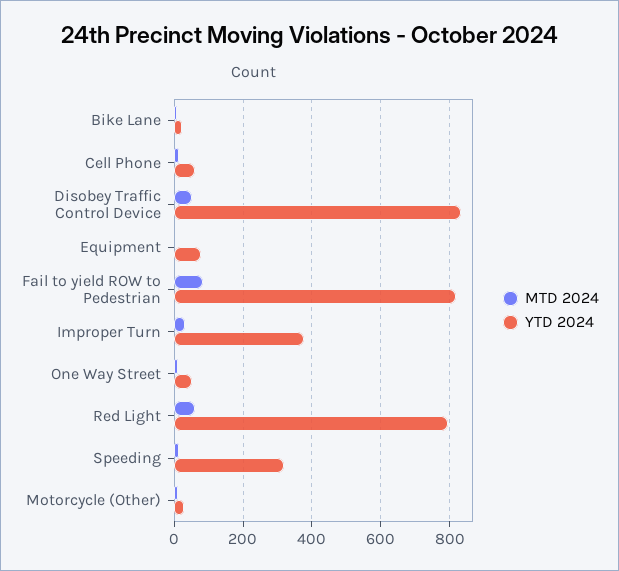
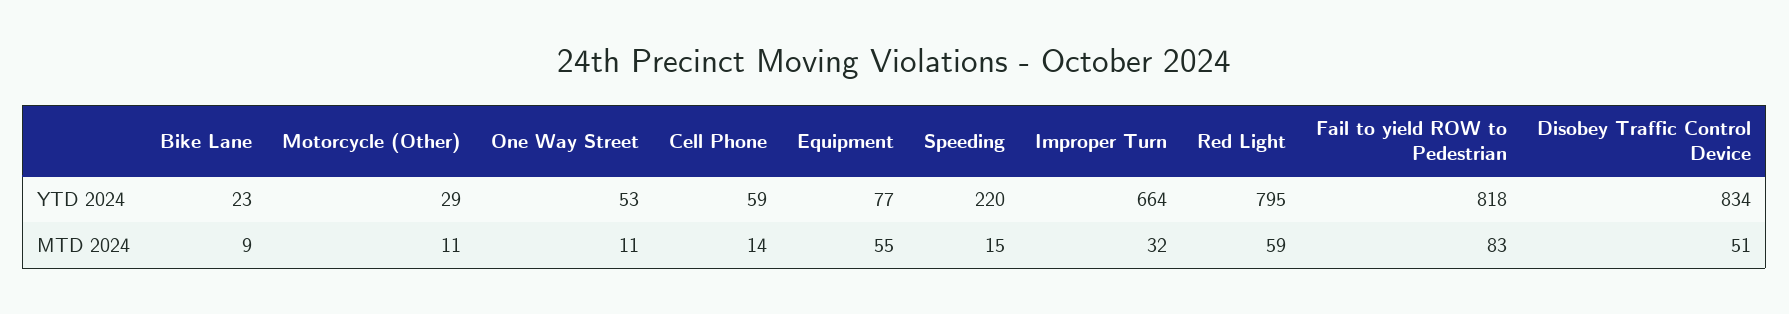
  {
    "MTD 2024": {
      "Bike Lane": 9,
      "Cell Phone": 14,
      "Disobey Traffic Control Device": 51,
-     "Equipment": 0,
+     "Equipment": 55,
      "Fail to yield ROW to Pedestrian": 83,
      "Improper Turn": 32,
      "One Way Street": 11,
      "Red Light": 59,
      "Speeding": 15,
      "Motorcycle (Other)": 11
    },
    "YTD 2024": {
      "Bike Lane": 23,
      "Cell Phone": 59,
      "Disobey Traffic Control Device": 834,
      "Equipment": 77,
      "Fail to yield ROW to Pedestrian": 818,
-     "Improper Turn": 380,
+     "Improper Turn": 664,
      "One Way Street": 53,
      "Red Light": 795,
-     "Speeding": 320,
+     "Speeding": 220,
      "Motorcycle (Other)": 29
    }
  }

